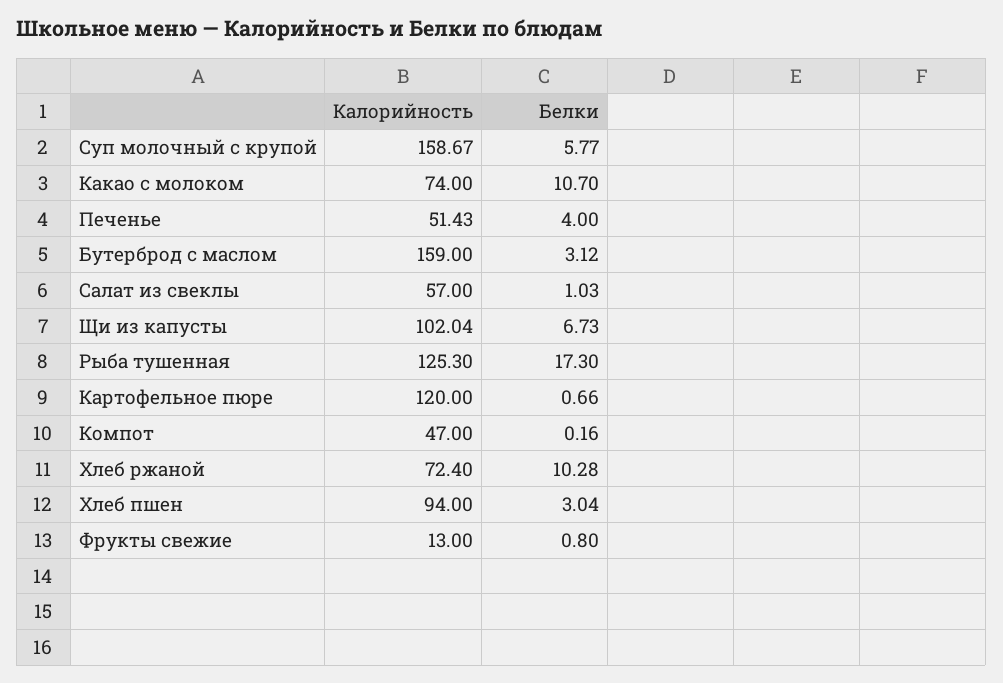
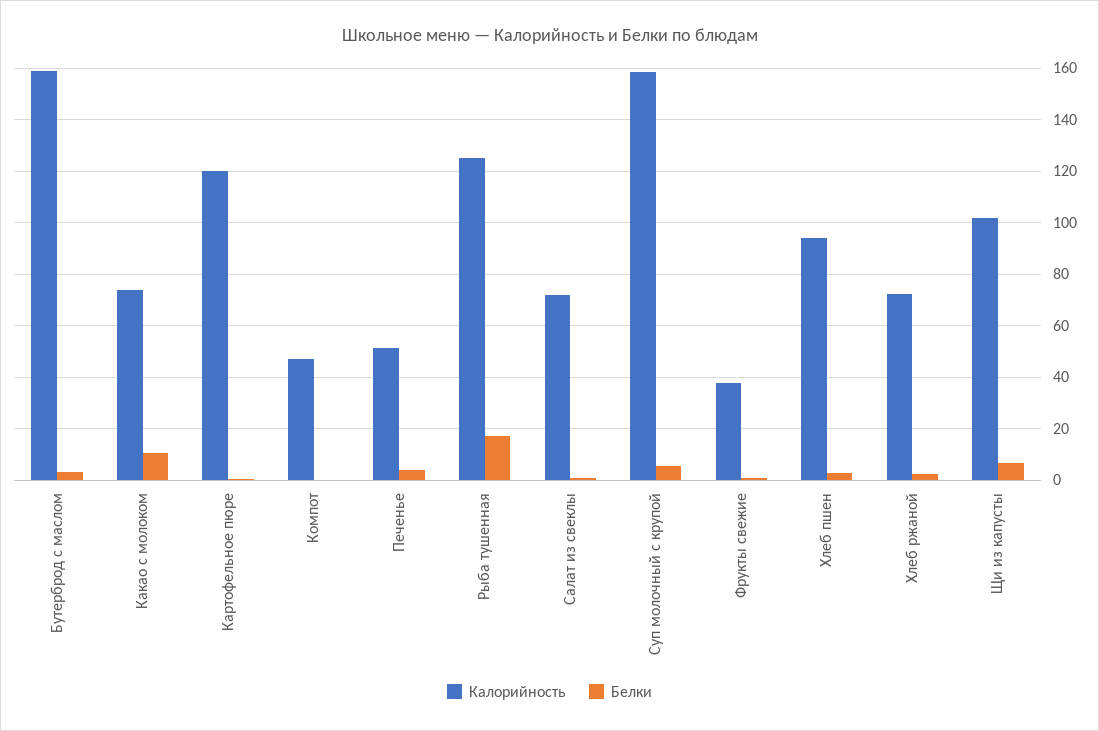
  {
    "Калорийность": {
      "Суп молочный с крупой": 158.67,
      "Какао с молоком": 74,
      "Печенье": 51.43,
      "Бутерброд с маслом": 159,
-     "Салат из свеклы": 57,
+     "Салат из свеклы": 72.5,
      "Щи из капусты": 102.04,
      "Рыба тушенная": 125.3,
      "Картофельное пюре": 120,
      "Компот": 47,
      "Хлеб ржаной": 72.4,
      "Хлеб пшен": 94,
-     "Фрукты свежие": 13
+     "Фрукты свежие": 37.5
    },
    "Белки": {
      "Суп молочный с крупой": 5.77,
      "Какао с молоком": 10.7,
      "Печенье": 4,
      "Бутерброд с маслом": 3.12,
      "Салат из свеклы": 1.03,
      "Щи из капусты": 6.73,
      "Рыба тушенная": 17.3,
      "Картофельное пюре": 0.66,
      "Компот": 0.16,
-     "Хлеб ржаной": 10.28,
+     "Хлеб ржаной": 2.5,
      "Хлеб пшен": 3.04,
      "Фрукты свежие": 0.8
    }
  }

